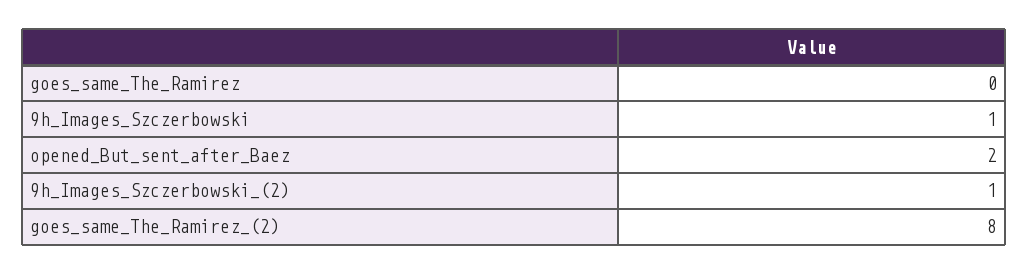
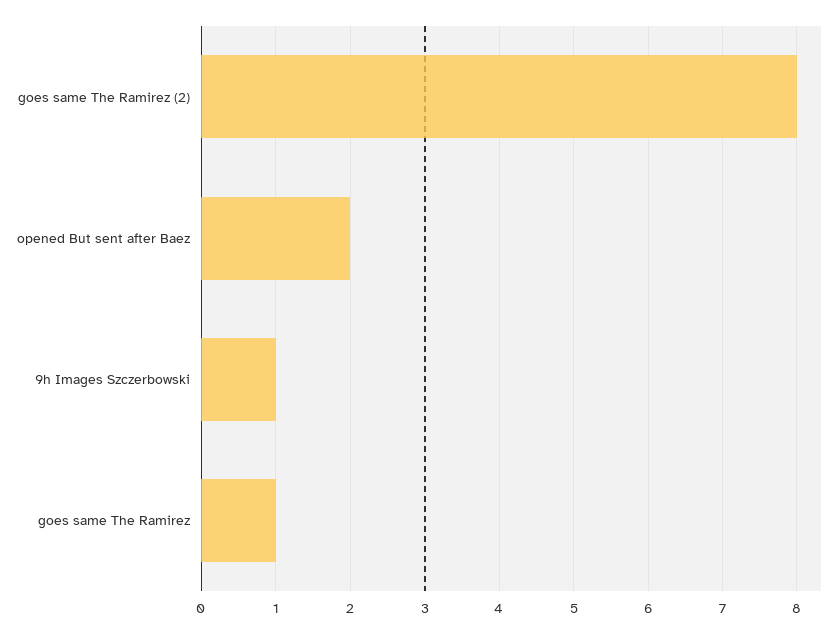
  {
-   "goes_same_The_Ramirez": 0,
+   "goes_same_The_Ramirez": 1,
    "9h_Images_Szczerbowski": 1,
    "opened_But_sent_after_Baez": 2,
-   "9h_Images_Szczerbowski_(2)": 1,
    "goes_same_The_Ramirez_(2)": 8
  }

